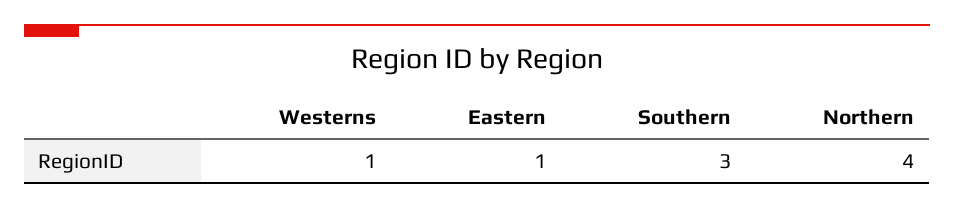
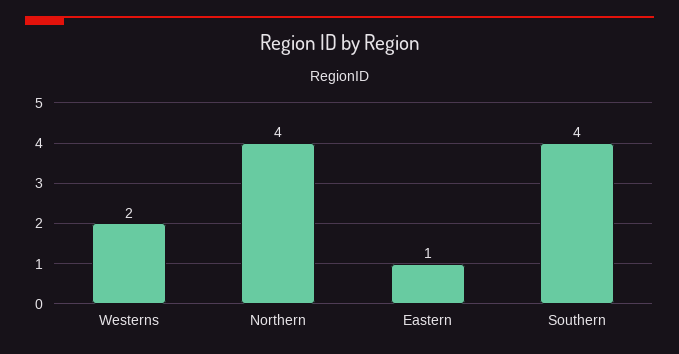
  {
-   "Westerns": 1,
+   "Westerns": 2,
    "Eastern": 1,
-   "Southern": 3,
+   "Southern": 4,
    "Northern": 4
  }

